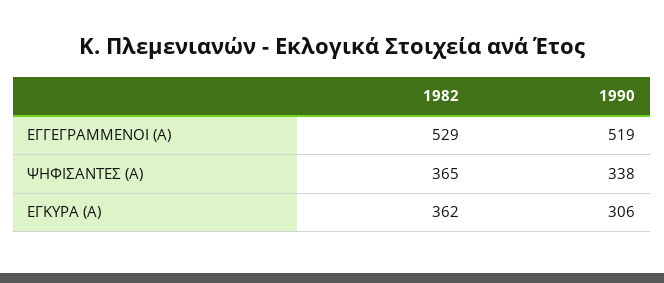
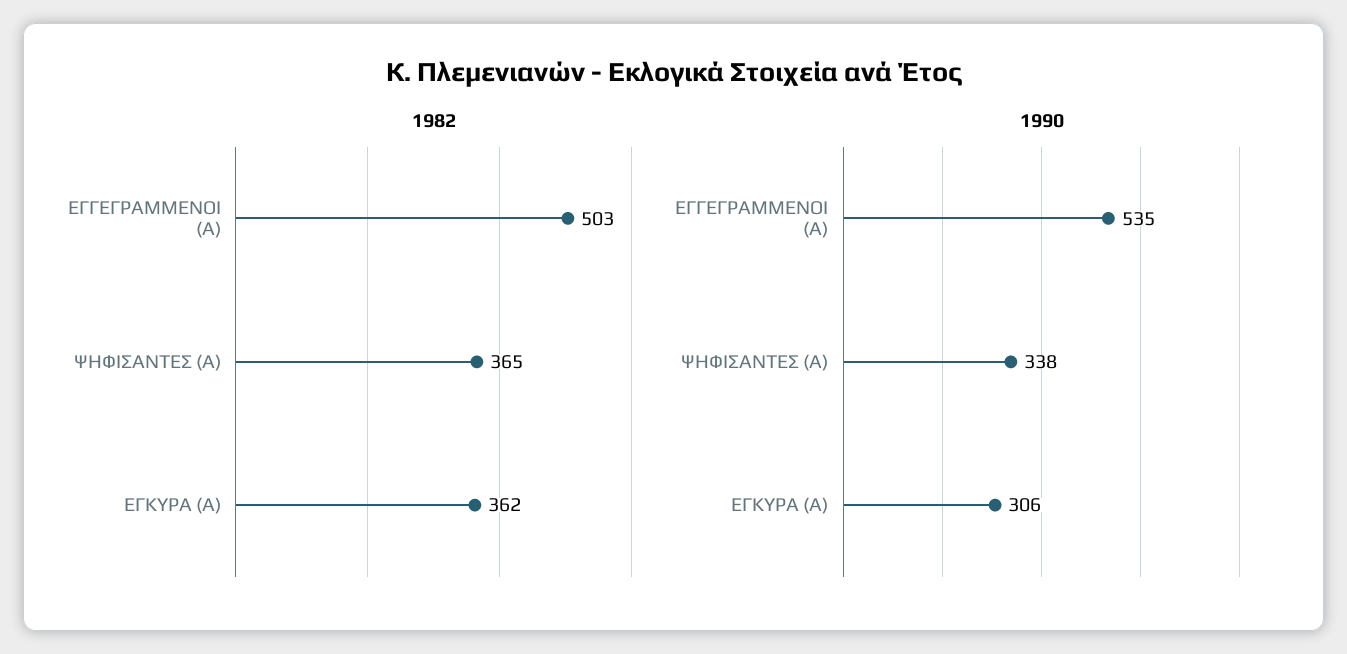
  {
    "1982": {
-     "ΕΓΓΕΓΡΑΜΜΕΝΟΙ (Α)": 529,
+     "ΕΓΓΕΓΡΑΜΜΕΝΟΙ (Α)": 503,
      "ΨΗΦΙΣΑΝΤΕΣ (Α)": 365,
      "ΕΓΚΥΡΑ (Α)": 362
    },
    "1990": {
-     "ΕΓΓΕΓΡΑΜΜΕΝΟΙ (Α)": 519,
+     "ΕΓΓΕΓΡΑΜΜΕΝΟΙ (Α)": 535,
      "ΨΗΦΙΣΑΝΤΕΣ (Α)": 338,
      "ΕΓΚΥΡΑ (Α)": 306
    }
  }

